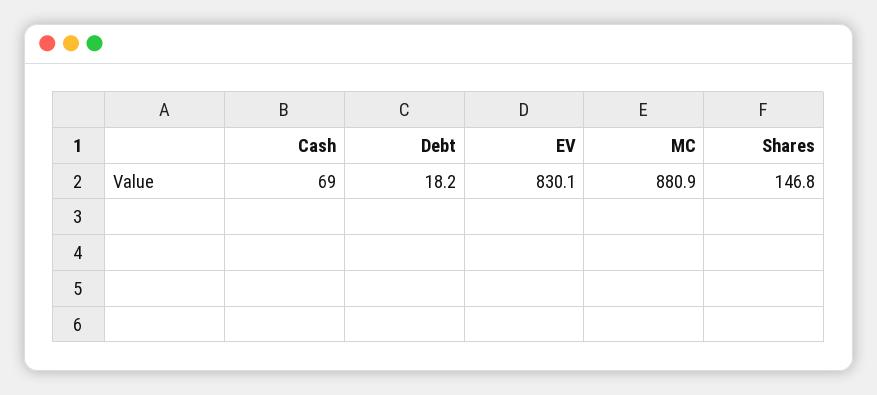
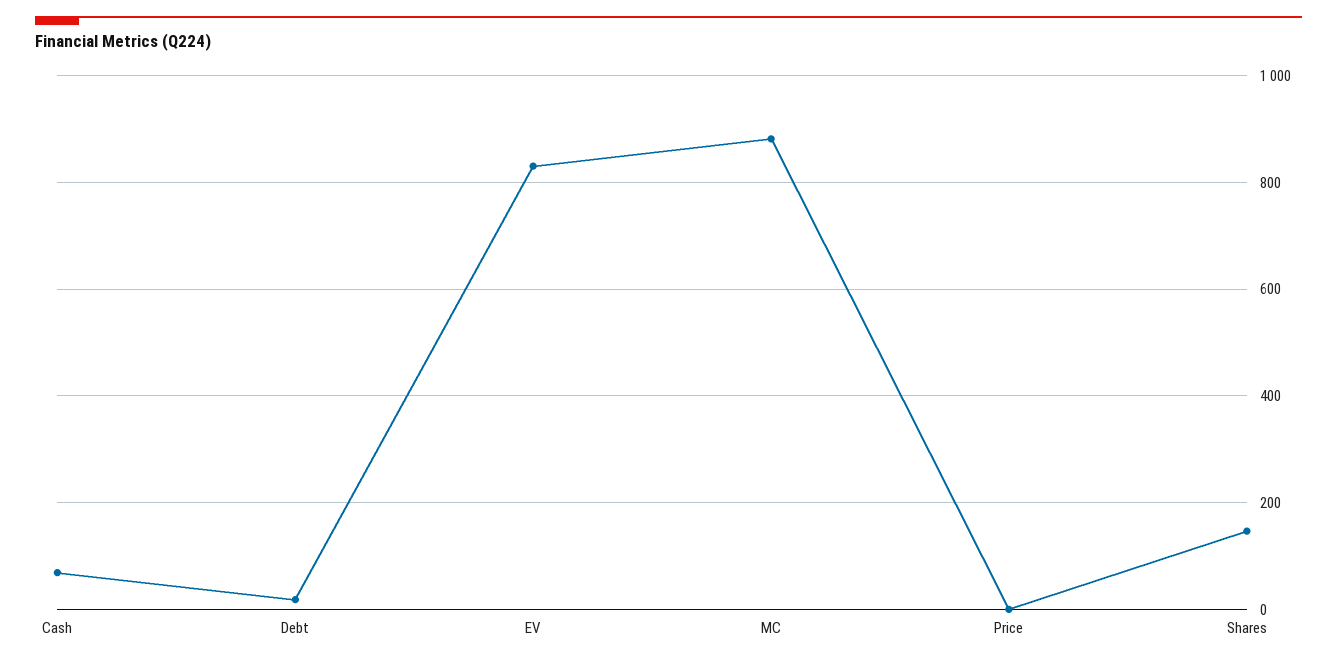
  {
    "Cash": 69,
    "Debt": 18.2,
    "EV": 830.1,
    "MC": 880.9,
-   "Shares": 146.8
+   "Shares": 146.8,
+   "Price": 0
  }

